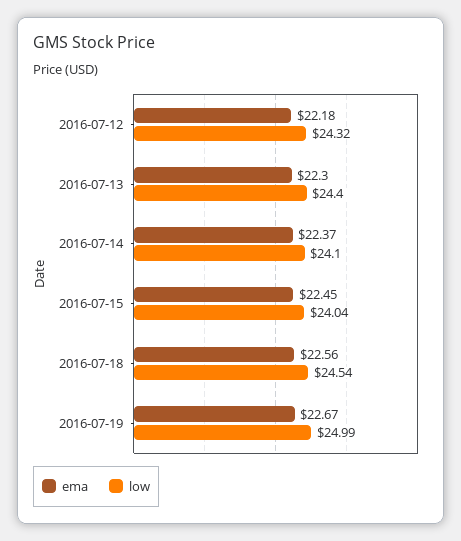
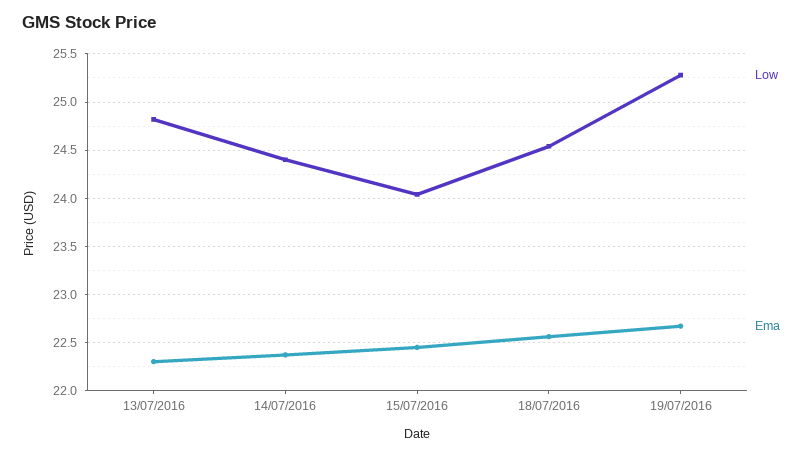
  {
    "ema": {
-     "2016-07-12": 22.18,
      "2016-07-13": 22.3,
      "2016-07-14": 22.37,
      "2016-07-15": 22.45,
      "2016-07-18": 22.56,
      "2016-07-19": 22.67
    },
    "low": {
-     "2016-07-12": 24.32,
-     "2016-07-13": 24.4,
+     "2016-07-13": 24.8,
-     "2016-07-14": 24.1,
+     "2016-07-14": 24.4,
      "2016-07-15": 24.04,
      "2016-07-18": 24.54,
-     "2016-07-19": 24.99
+     "2016-07-19": 25.3
    }
  }

